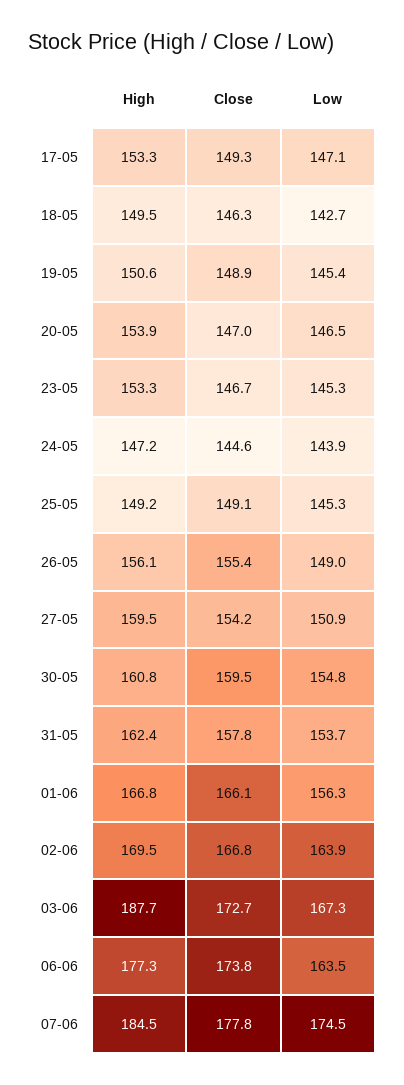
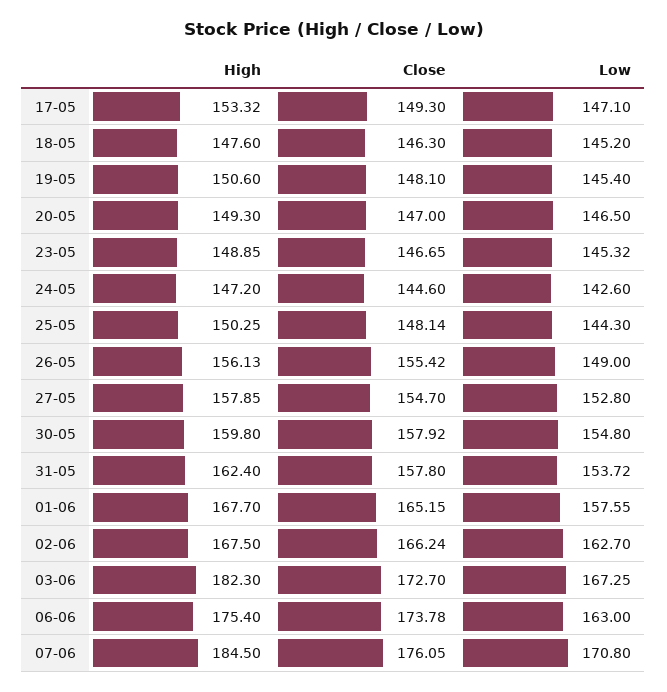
  {
    "High": {
      "17-05": 153.32,
-     "18-05": 149.5,
+     "18-05": 147.6,
      "19-05": 150.6,
-     "20-05": 153.9,
+     "20-05": 149.3,
-     "23-05": 153.3,
+     "23-05": 148.85,
      "24-05": 147.2,
-     "25-05": 149.2,
+     "25-05": 150.25,
      "26-05": 156.13,
-     "27-05": 159.5,
+     "27-05": 157.85,
-     "30-05": 160.8,
+     "30-05": 159.8,
      "31-05": 162.4,
-     "01-06": 166.8,
+     "01-06": 167.7,
-     "02-06": 169.5,
+     "02-06": 167.5,
-     "03-06": 187.7,
+     "03-06": 182.3,
-     "06-06": 177.3,
+     "06-06": 175.4,
      "07-06": 184.5
    },
    "Close": {
      "17-05": 149.3,
      "18-05": 146.3,
-     "19-05": 148.9,
+     "19-05": 148.1,
      "20-05": 147,
      "23-05": 146.65,
      "24-05": 144.6,
-     "25-05": 149.1,
+     "25-05": 148.14,
      "26-05": 155.42,
-     "27-05": 154.2,
+     "27-05": 154.7,
-     "30-05": 159.5,
+     "30-05": 157.92,
      "31-05": 157.8,
-     "01-06": 166.1,
+     "01-06": 165.15,
-     "02-06": 166.8,
+     "02-06": 166.24,
      "03-06": 172.7,
      "06-06": 173.78,
-     "07-06": 177.8
+     "07-06": 176.05
    },
    "Low": {
      "17-05": 147.1,
-     "18-05": 142.7,
+     "18-05": 145.2,
      "19-05": 145.4,
      "20-05": 146.5,
      "23-05": 145.32,
-     "24-05": 143.9,
+     "24-05": 142.6,
-     "25-05": 145.3,
+     "25-05": 144.3,
      "26-05": 149,
-     "27-05": 150.9,
+     "27-05": 152.8,
      "30-05": 154.8,
      "31-05": 153.72,
-     "01-06": 156.3,
+     "01-06": 157.55,
-     "02-06": 163.9,
+     "02-06": 162.7,
      "03-06": 167.25,
-     "06-06": 163.5,
+     "06-06": 163,
-     "07-06": 174.5
+     "07-06": 170.8
    }
  }

